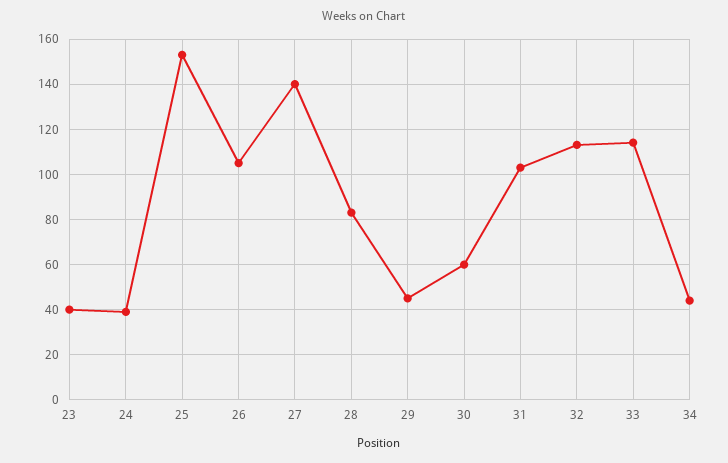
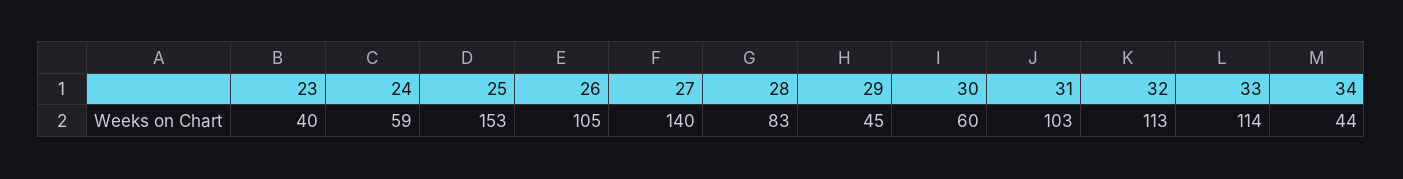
  {
    "23": 40,
-   "24": 40,
+   "24": 59,
    "25": 153,
    "26": 105,
    "27": 140,
    "28": 83,
    "29": 45,
    "30": 60,
    "31": 103,
    "32": 113,
    "33": 114,
    "34": 44
  }

